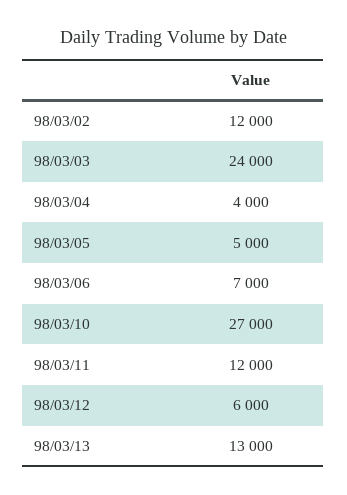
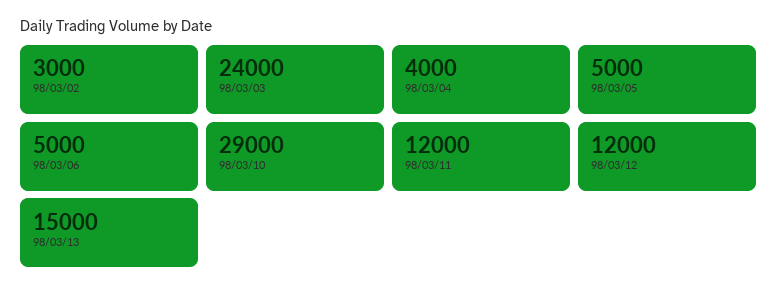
  {
-   "98/03/02": 12000,
+   "98/03/02": 3000,
    "98/03/03": 24000,
    "98/03/04": 4000,
    "98/03/05": 5000,
-   "98/03/06": 7000,
+   "98/03/06": 5000,
-   "98/03/10": 27000,
+   "98/03/10": 29000,
    "98/03/11": 12000,
-   "98/03/12": 6000,
+   "98/03/12": 12000,
-   "98/03/13": 13000
+   "98/03/13": 15000
  }

